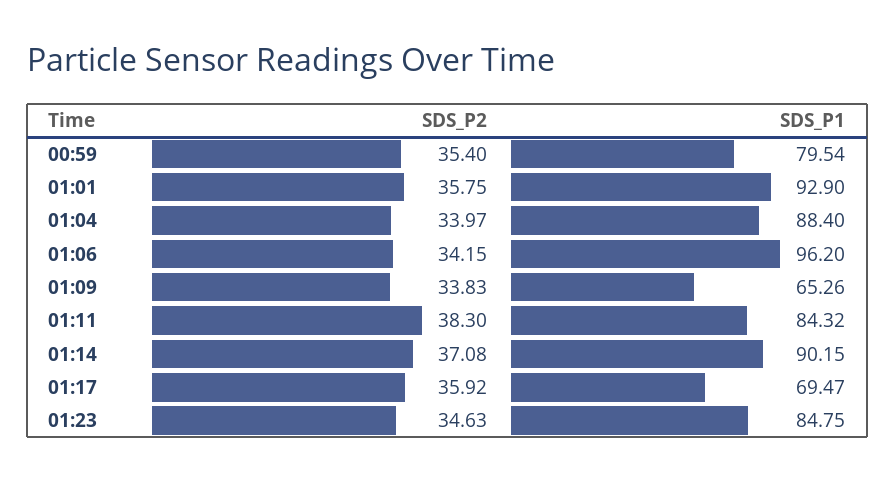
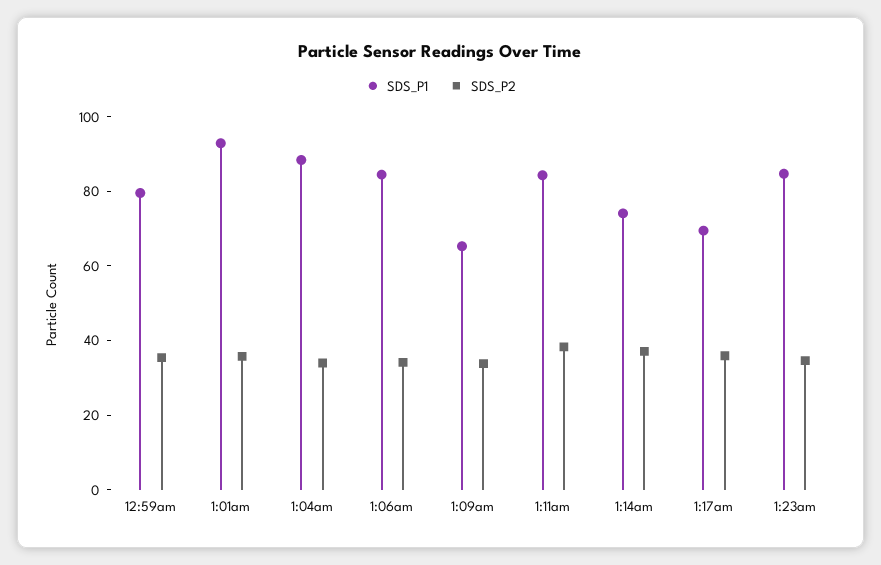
  {
    "SDS_P2": {
      "00:59": 35.4,
      "01:01": 35.75,
      "01:04": 33.97,
      "01:06": 34.15,
      "01:09": 33.83,
      "01:11": 38.3,
      "01:14": 37.08,
      "01:17": 35.92,
      "01:23": 34.63
    },
    "SDS_P1": {
      "00:59": 79.54,
      "01:01": 92.9,
      "01:04": 88.4,
-     "01:06": 96.2,
+     "01:06": 85,
      "01:09": 65.26,
      "01:11": 84.32,
-     "01:14": 90.15,
+     "01:14": 75,
      "01:17": 69.47,
      "01:23": 84.75
    }
  }

